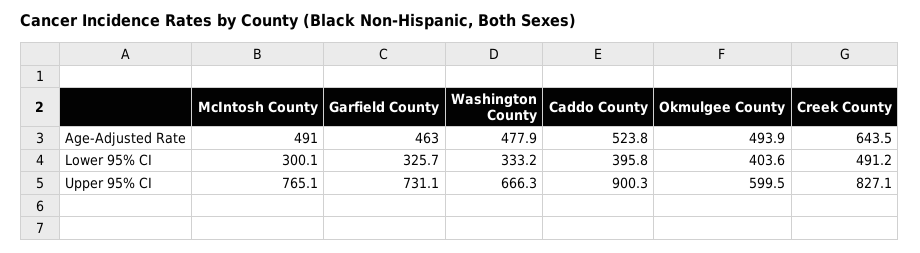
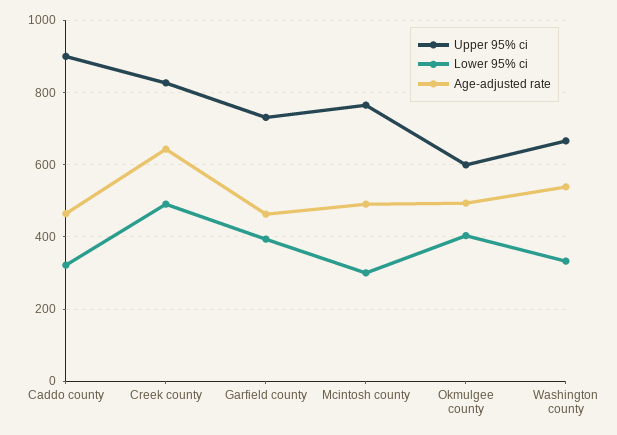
  {
    "Age-Adjusted Rate": {
      "McIntosh County": 491,
      "Garfield County": 463,
-     "Washington County": 477.9,
+     "Washington County": 540,
-     "Caddo County": 523.8,
+     "Caddo County": 460,
      "Okmulgee County": 493.9,
      "Creek County": 643.5
    },
    "Lower 95% CI": {
      "McIntosh County": 300.1,
-     "Garfield County": 325.7,
+     "Garfield County": 400,
      "Washington County": 333.2,
-     "Caddo County": 395.8,
+     "Caddo County": 320,
      "Okmulgee County": 403.6,
      "Creek County": 491.2
    },
    "Upper 95% CI": {
      "McIntosh County": 765.1,
      "Garfield County": 731.1,
      "Washington County": 666.3,
      "Caddo County": 900.3,
      "Okmulgee County": 599.5,
      "Creek County": 827.1
    }
  }

